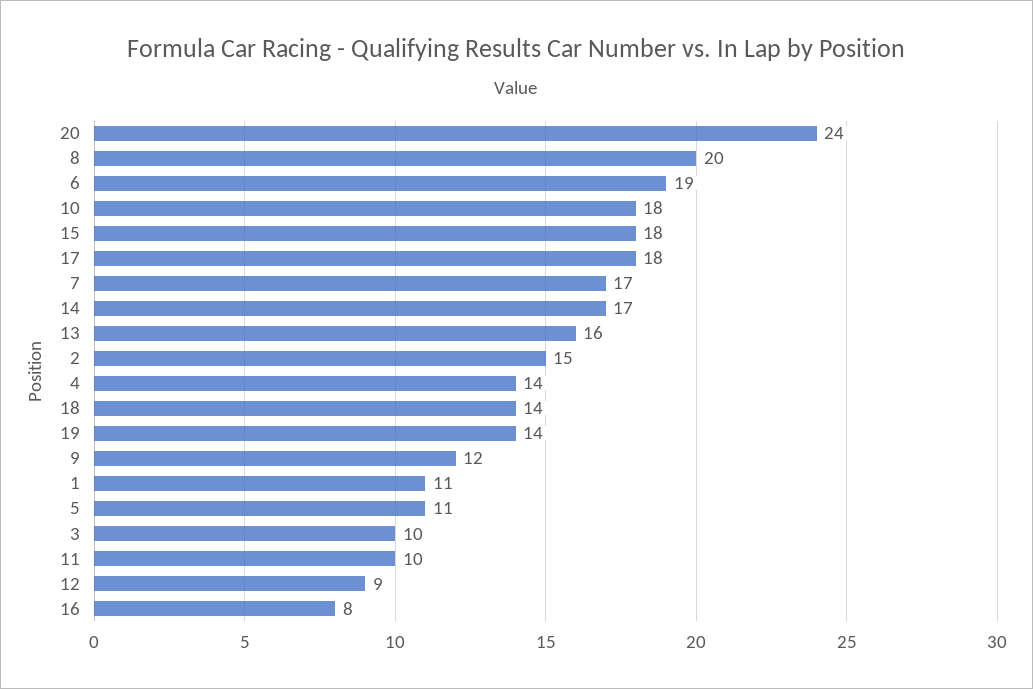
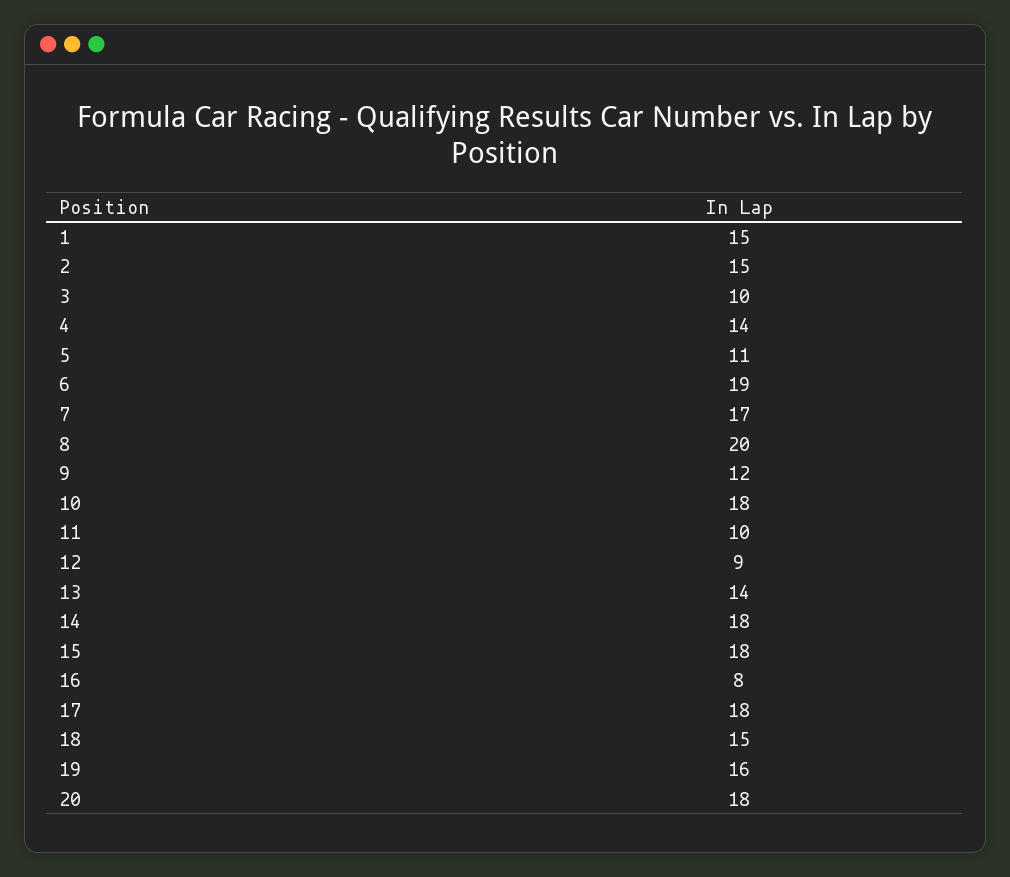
  {
-   "20": 24,
+   "20": 18,
    "8": 20,
    "6": 19,
    "10": 18,
    "15": 18,
    "17": 18,
    "7": 17,
-   "14": 17,
+   "14": 18,
-   "13": 16,
+   "13": 14,
    "2": 15,
    "4": 14,
-   "18": 14,
+   "18": 15,
-   "19": 14,
+   "19": 16,
    "9": 12,
-   "1": 11,
+   "1": 15,
    "5": 11,
    "3": 10,
    "11": 10,
    "12": 9,
    "16": 8
  }

